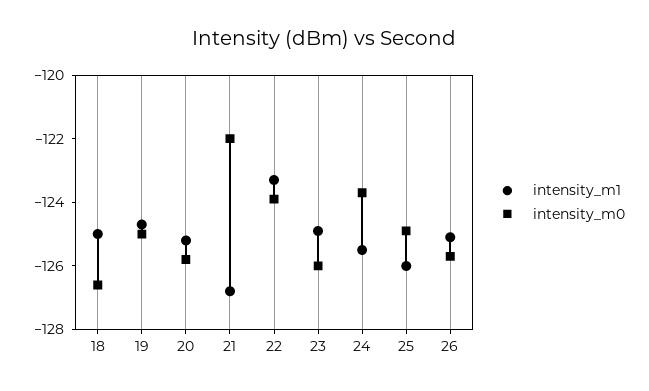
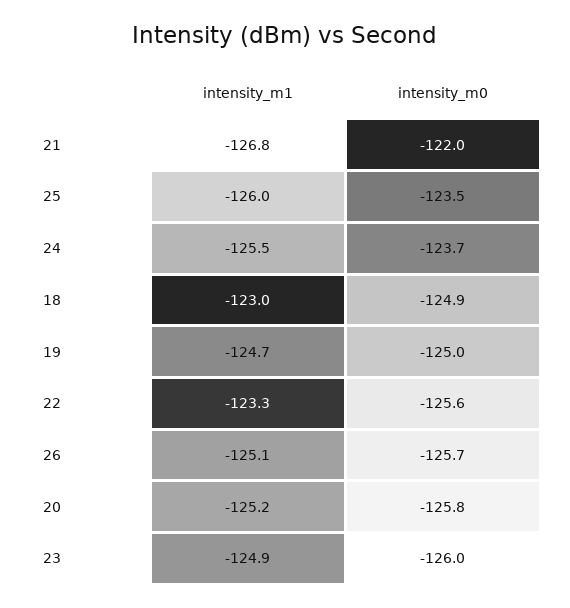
  {
    "intensity_m1": {
-     "18": -125,
+     "18": -123,
      "19": -124.7,
      "20": -125.2,
      "21": -126.8,
      "22": -123.3,
      "23": -124.9,
      "24": -125.5,
      "25": -126,
      "26": -125.1
    },
    "intensity_m0": {
-     "18": -126.5,
+     "18": -124.9,
      "19": -125,
      "20": -125.8,
      "21": -122,
-     "22": -124,
+     "22": -125.6,
      "23": -126,
      "24": -123.7,
-     "25": -125,
+     "25": -123.5,
      "26": -125.7
    }
  }

